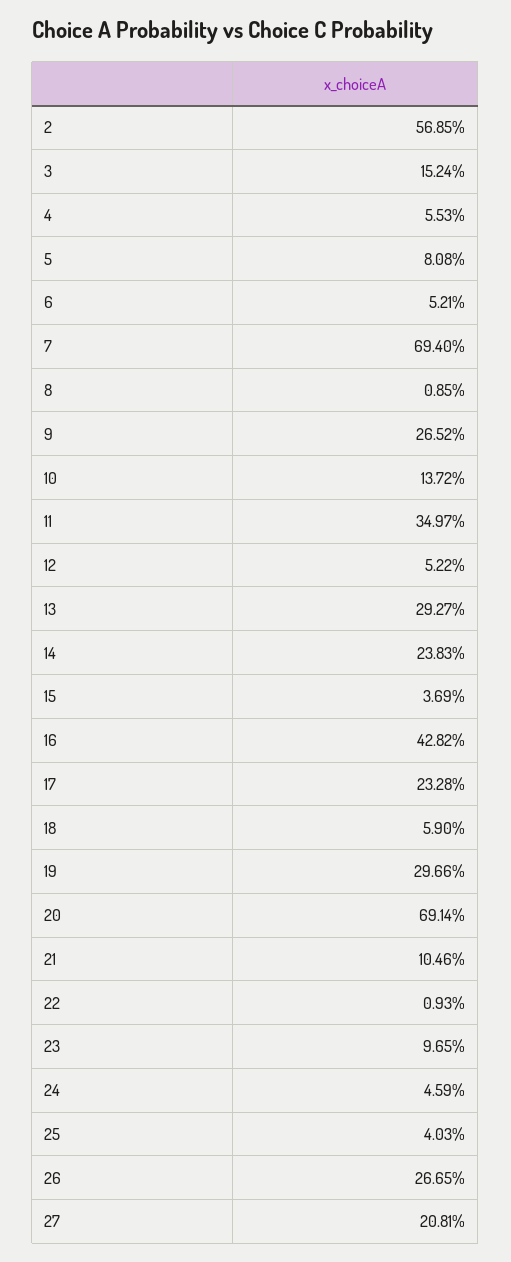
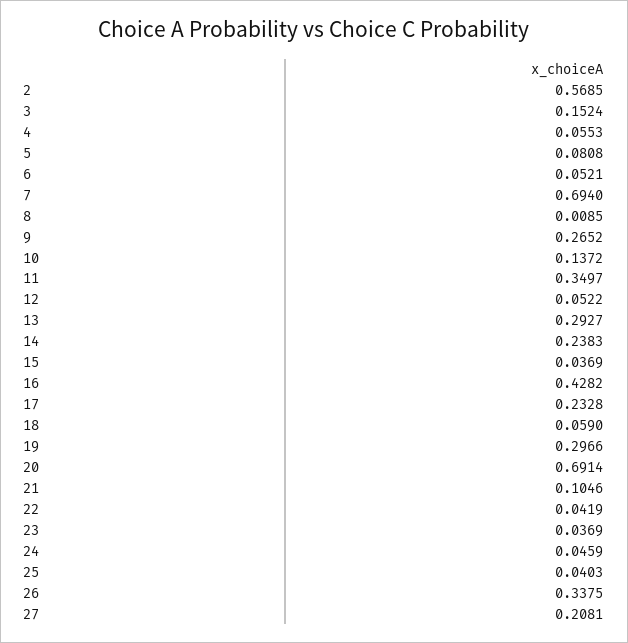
  {
    "2": 0.5685,
    "3": 0.1524,
    "4": 0.0553,
    "5": 0.0808,
    "6": 0.0521,
    "7": 0.694,
    "8": 0.0085,
    "9": 0.2652,
    "10": 0.1372,
    "11": 0.3497,
    "12": 0.0522,
    "13": 0.2927,
    "14": 0.2383,
    "15": 0.0369,
    "16": 0.4282,
    "17": 0.2328,
    "18": 0.059,
    "19": 0.2966,
    "20": 0.6914,
    "21": 0.1046,
-   "22": 0.0093,
+   "22": 0.0419,
-   "23": 0.0965,
+   "23": 0.0369,
    "24": 0.0459,
    "25": 0.0403,
-   "26": 0.2665,
+   "26": 0.3375,
    "27": 0.2081
  }

